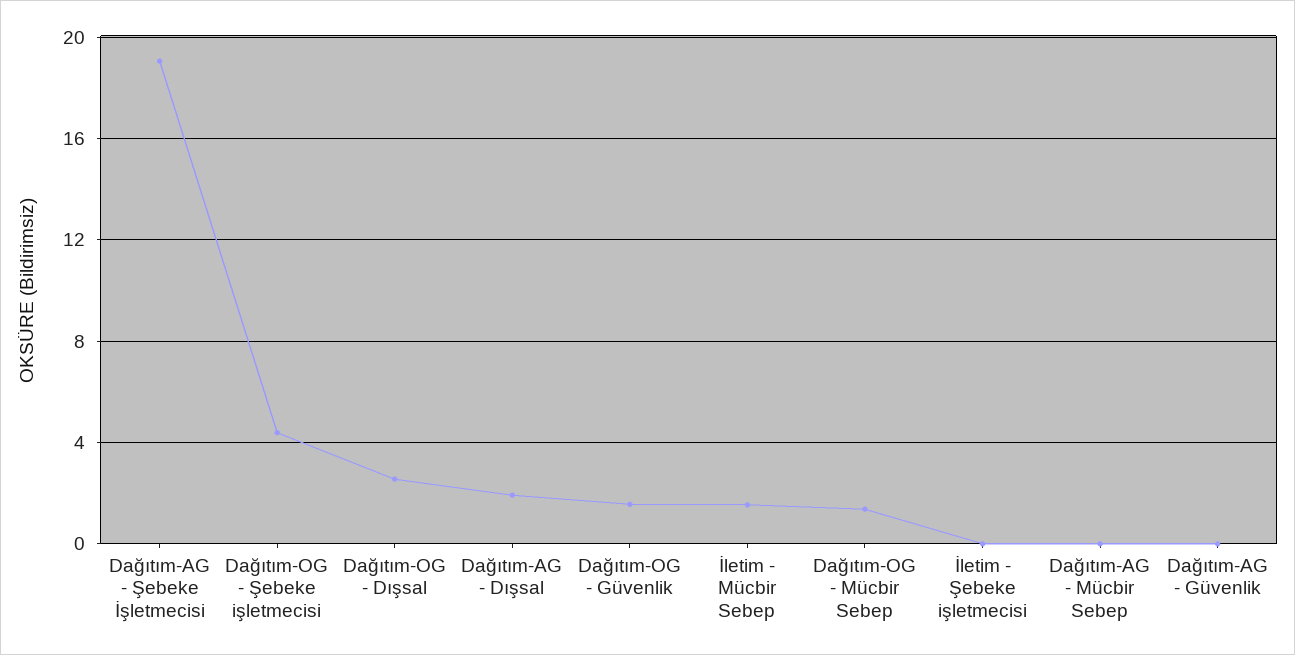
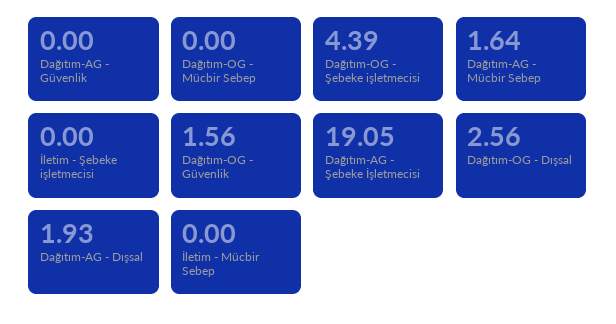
  {
    "Dağıtım-AG - Şebeke İşletmecisi": 19.05,
    "Dağıtım-OG - Şebeke işletmecisi": 4.39,
    "Dağıtım-OG - Dışsal": 2.56,
    "Dağıtım-AG - Dışsal": 1.93,
    "Dağıtım-OG - Güvenlik": 1.56,
-   "İletim - Mücbir Sebep": 1.5,
+   "İletim - Mücbir Sebep": 0,
-   "Dağıtım-OG - Mücbir Sebep": 1.5,
+   "Dağıtım-OG - Mücbir Sebep": 0,
    "İletim - Şebeke işletmecisi": 0,
-   "Dağıtım-AG - Mücbir Sebep": 0,
+   "Dağıtım-AG - Mücbir Sebep": 1.64,
    "Dağıtım-AG - Güvenlik": 0
  }

